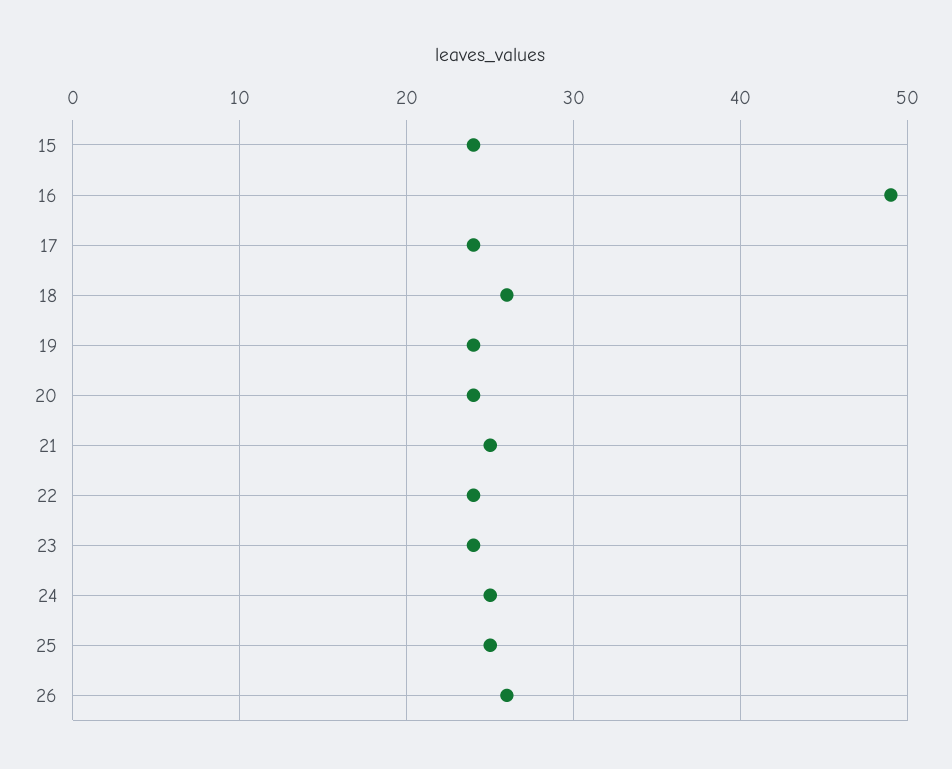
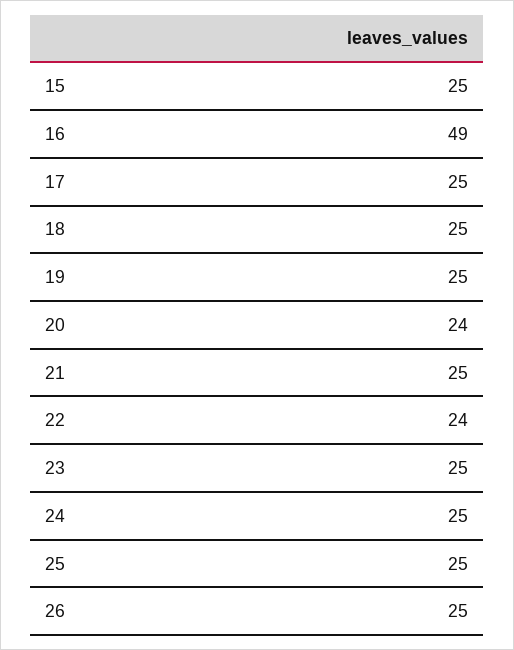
  {
-   "15": 24,
+   "15": 25,
    "16": 49,
-   "17": 24,
+   "17": 25,
-   "18": 26,
+   "18": 25,
-   "19": 24,
+   "19": 25,
    "20": 24,
    "21": 25,
    "22": 24,
-   "23": 24,
+   "23": 25,
    "24": 25,
    "25": 25,
-   "26": 26
+   "26": 25
  }

